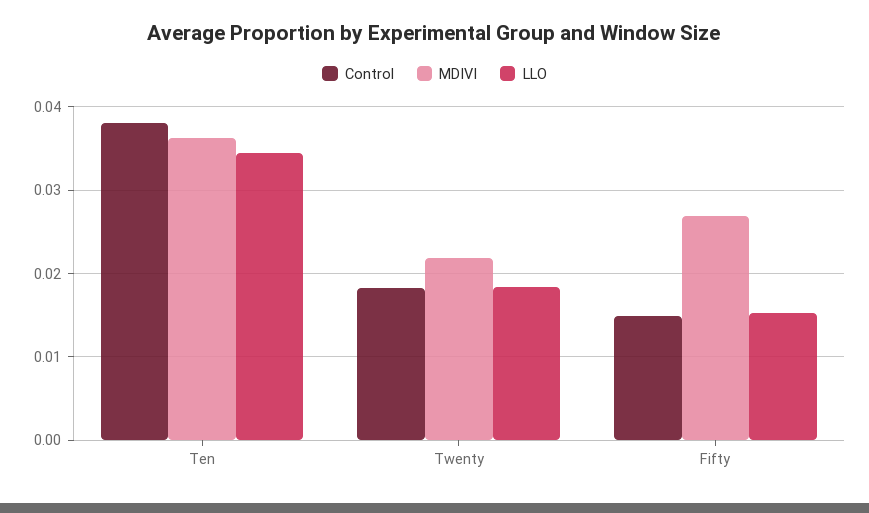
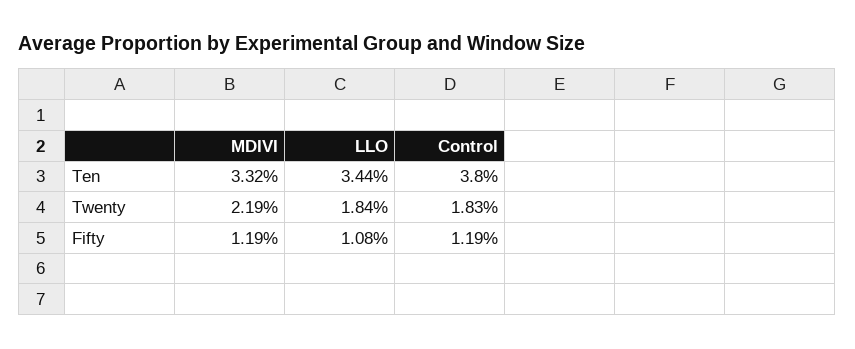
  {
    "Control": {
      "Ten": 0.038,
      "Twenty": 0.0183,
-     "Fifty": 0.015
+     "Fifty": 0.0119
    },
    "MDIVI": {
-     "Ten": 0.036,
+     "Ten": 0.0332,
      "Twenty": 0.0219,
-     "Fifty": 0.027
+     "Fifty": 0.0119
    },
    "LLO": {
      "Ten": 0.0344,
      "Twenty": 0.0184,
-     "Fifty": 0.015
+     "Fifty": 0.0108
    }
  }

